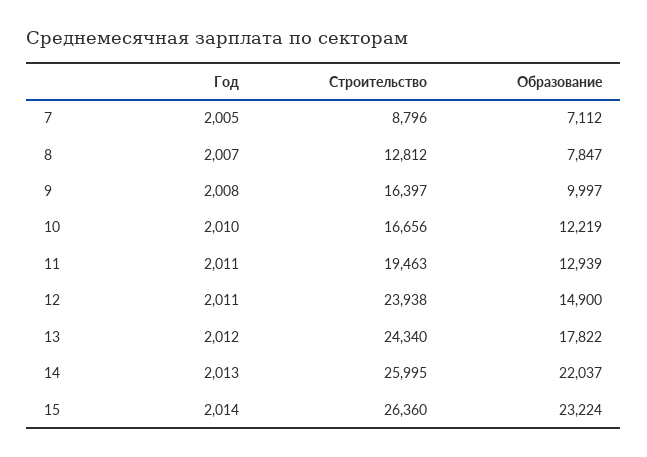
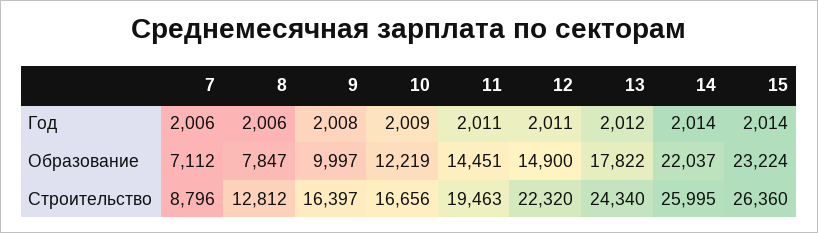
  {
    "Год": {
-     "7": 2005,
+     "7": 2006,
-     "8": 2007,
+     "8": 2006,
      "9": 2008,
-     "10": 2010,
+     "10": 2009,
      "11": 2011,
      "12": 2011,
      "13": 2012,
-     "14": 2013,
+     "14": 2014,
      "15": 2014
    },
    "Строительство": {
      "7": 8796,
      "8": 12812,
      "9": 16397,
      "10": 16656,
      "11": 19463,
-     "12": 23938,
+     "12": 22320,
      "13": 24340,
      "14": 25995,
      "15": 26360
    },
    "Образование": {
      "7": 7112,
      "8": 7847,
      "9": 9997,
      "10": 12219,
-     "11": 12939,
+     "11": 14451,
      "12": 14900,
      "13": 17822,
      "14": 22037,
      "15": 23224
    }
  }

